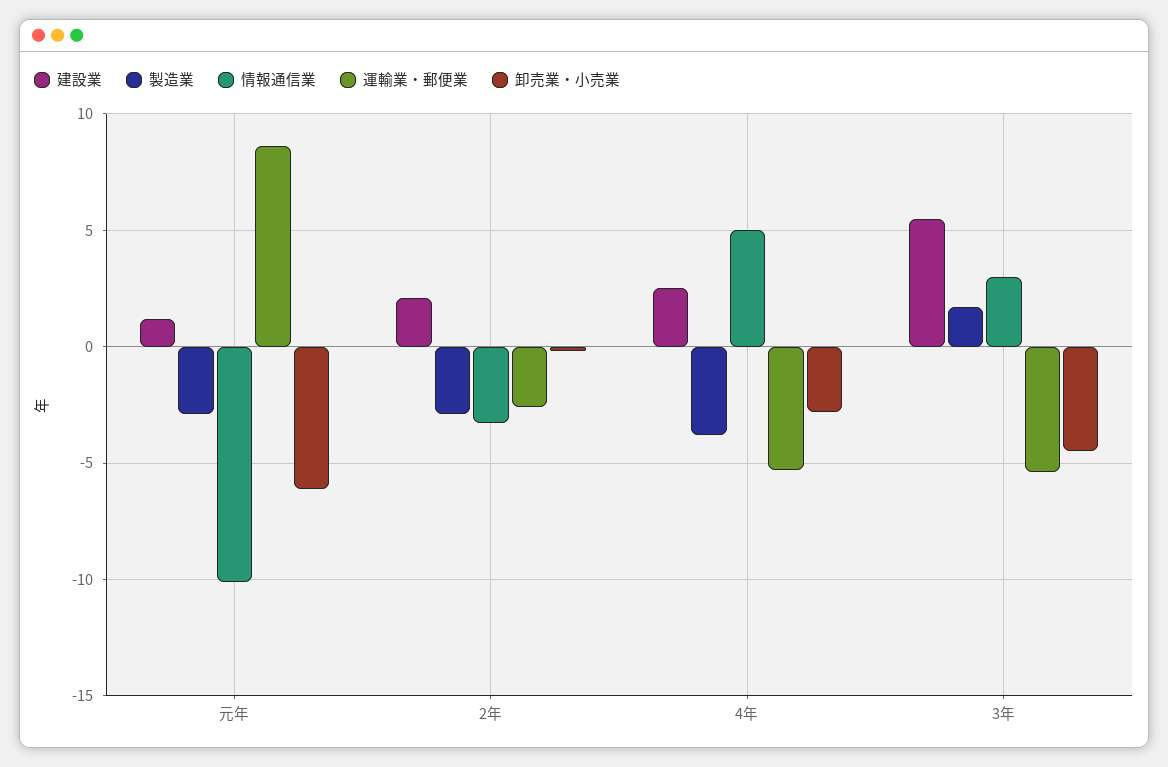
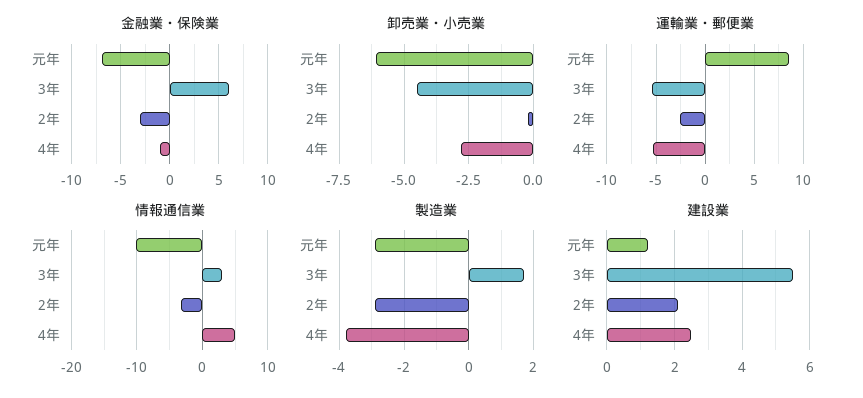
  {
    "建設業": {
      "元年": 1,
      "2年": 2,
      "4年": 2.5,
      "3年": 5.5
    },
    "製造業": {
      "元年": -3,
      "2年": -3,
      "4年": -4,
      "3年": 1.5
    },
    "情報通信業": {
      "元年": -10,
      "2年": -3.5,
      "4年": 5,
      "3年": 3
    },
    "運輸業・郵便業": {
      "元年": 8.5,
      "2年": -2.5,
      "4年": -5.5,
      "3年": -5.5
    },
    "卸売業・小売業": {
      "元年": -6,
      "2年": 0,
      "4年": -3,
      "3年": -4.5
-   }
+   },
+   "金融業・保険業": {
+     "元年": -7,
+     "3年": 6,
+     "2年": -3,
+     "4年": -1
+   }
  }

